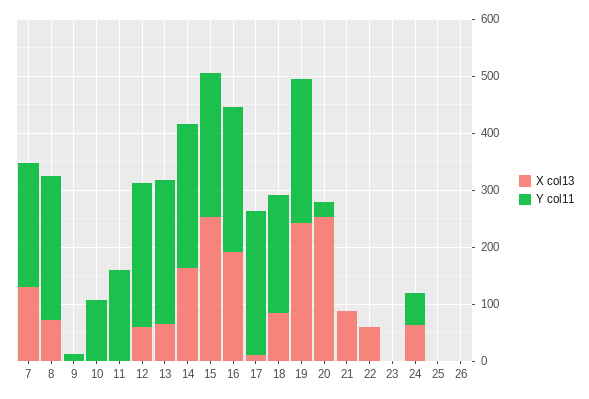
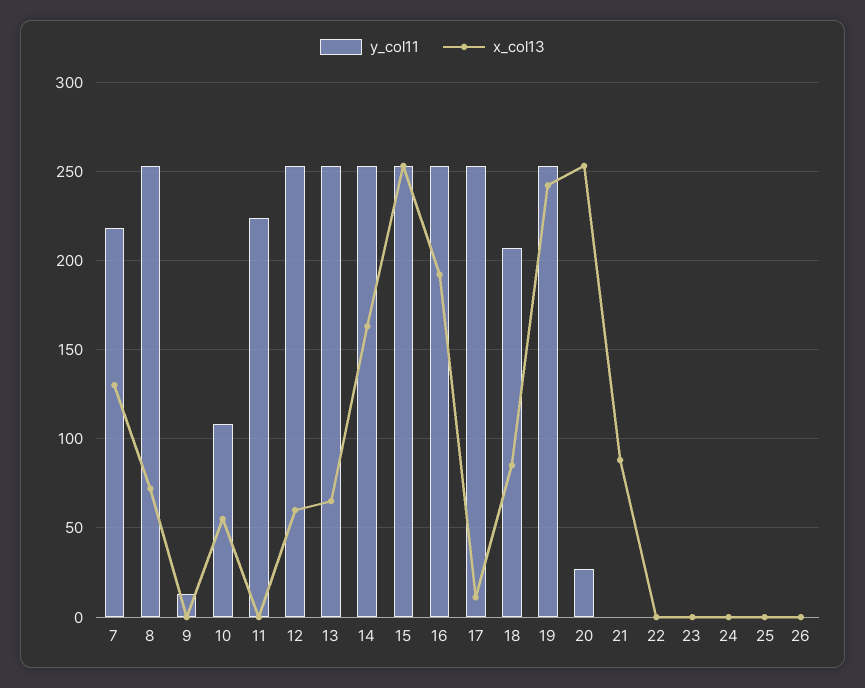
  {
    "X col13": {
      "7": 130,
      "8": 70,
      "9": 0,
-     "10": 0,
+     "10": 55,
      "11": 0,
      "12": 60,
      "13": 65,
      "14": 165,
      "15": 255,
      "16": 190,
      "17": 10,
      "18": 85,
      "19": 240,
      "20": 255,
      "21": 90,
-     "22": 60,
+     "22": 0,
      "23": 0,
-     "24": 60,
+     "24": 0,
      "25": 0,
      "26": 0
    },
    "Y col11": {
      "7": 220,
      "8": 255,
      "9": 15,
      "10": 110,
-     "11": 160,
+     "11": 225,
      "12": 255,
      "13": 255,
      "14": 255,
      "15": 255,
      "16": 255,
      "17": 255,
      "18": 205,
      "19": 255,
      "20": 25,
      "21": 0,
      "22": 0,
      "23": 0,
-     "24": 60,
+     "24": 0,
      "25": 0,
      "26": 0
    }
  }

